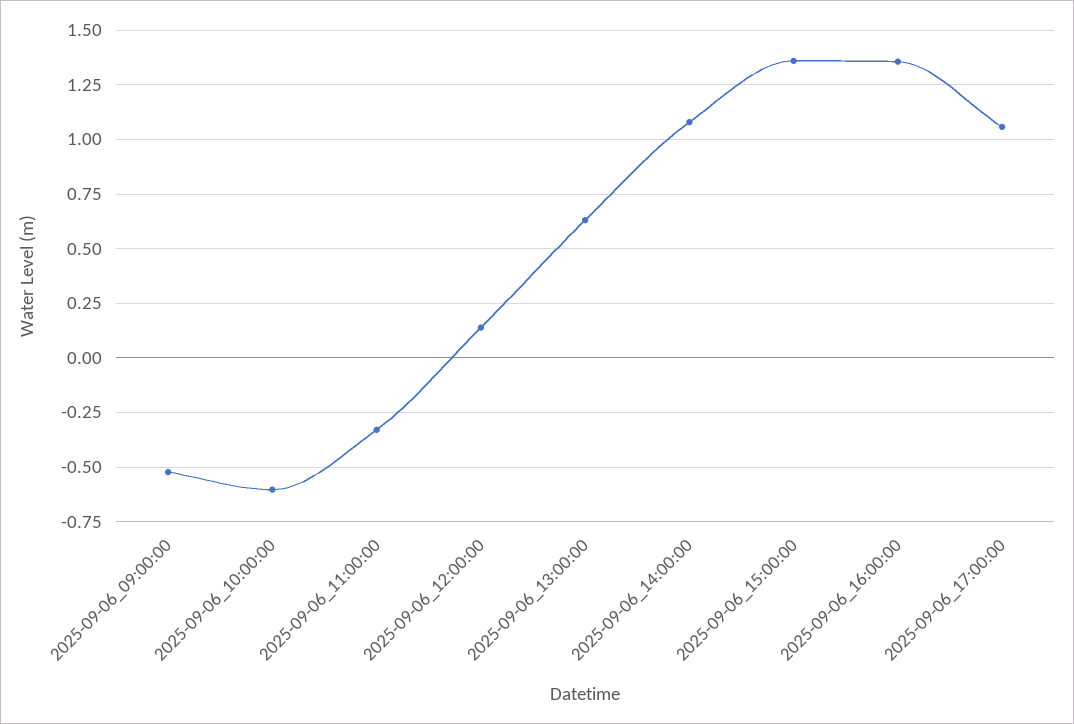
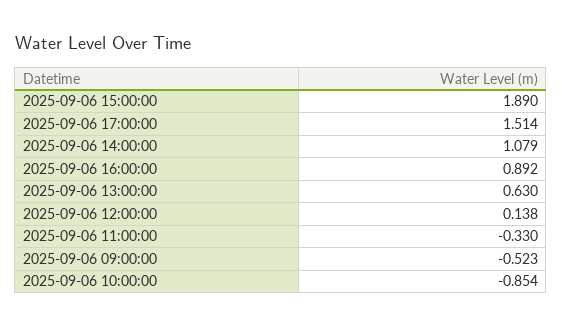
  {
    "2025-09-06_09:00:00": -0.523,
-   "2025-09-06_10:00:00": -0.6,
+   "2025-09-06_10:00:00": -0.854,
    "2025-09-06_11:00:00": -0.33,
    "2025-09-06_12:00:00": 0.138,
    "2025-09-06_13:00:00": 0.63,
    "2025-09-06_14:00:00": 1.079,
-   "2025-09-06_15:00:00": 1.35,
+   "2025-09-06_15:00:00": 1.89,
-   "2025-09-06_16:00:00": 1.35,
+   "2025-09-06_16:00:00": 0.892,
-   "2025-09-06_17:00:00": 1.05
+   "2025-09-06_17:00:00": 1.514
  }

